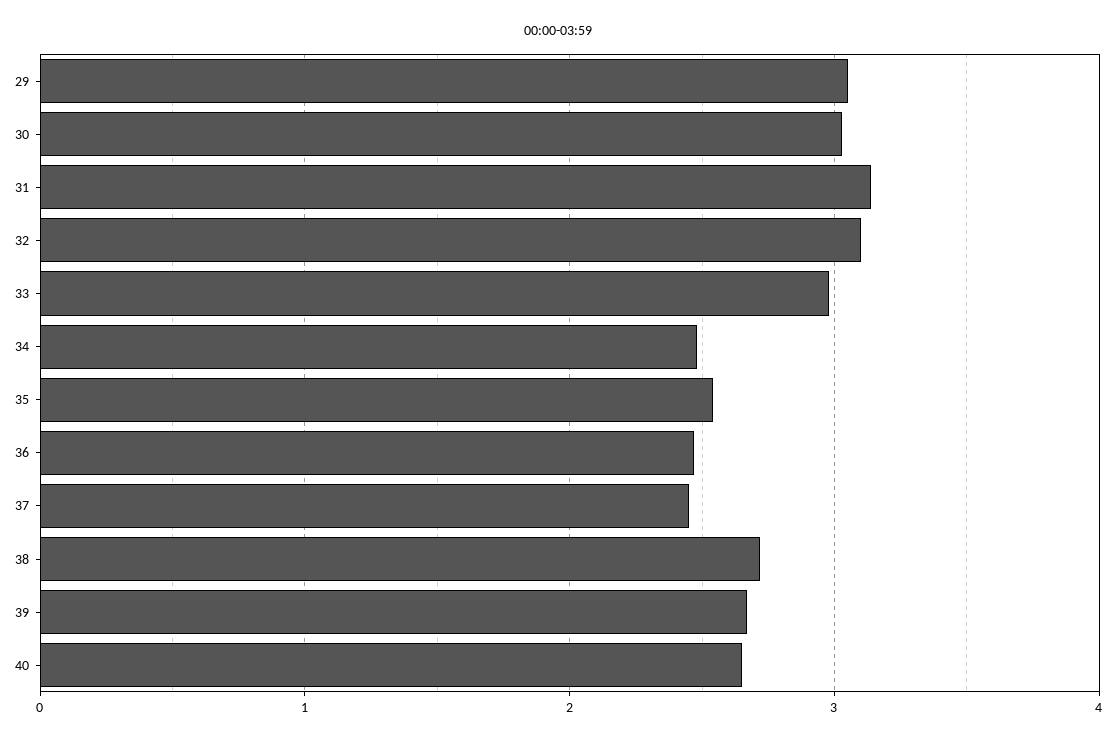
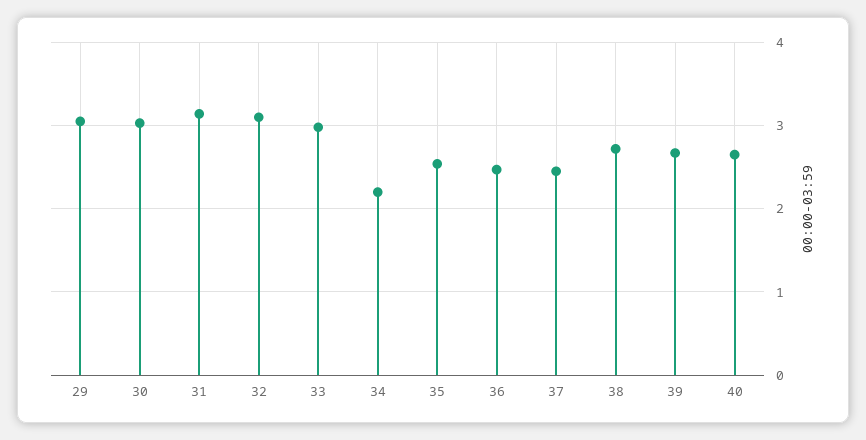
  {
    "29": 3.1,
    "30": 3,
    "31": 3.1,
    "32": 3.1,
    "33": 3,
-   "34": 2.5,
+   "34": 2.2,
    "35": 2.5,
    "36": 2.5,
    "37": 2.5,
    "38": 2.7,
    "39": 2.7,
    "40": 2.7
  }

